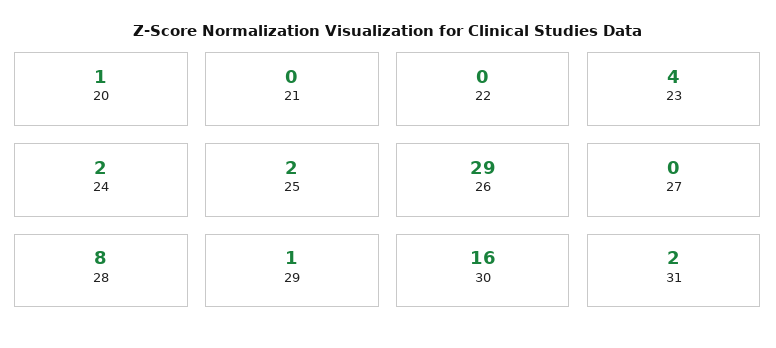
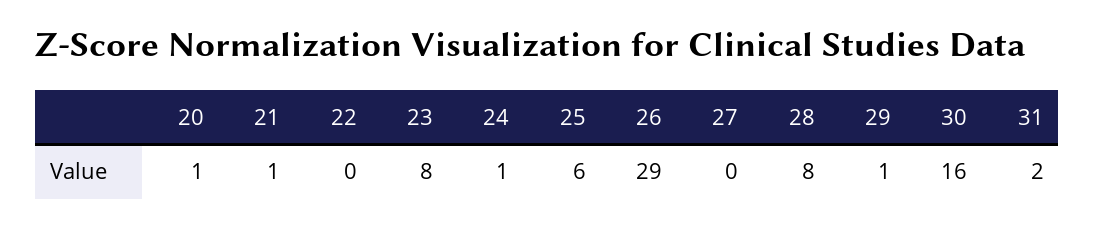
  {
    "20": 1,
-   "21": 0,
+   "21": 1,
    "22": 0,
-   "23": 4,
+   "23": 8,
-   "24": 2,
+   "24": 1,
-   "25": 2,
+   "25": 6,
    "26": 29,
    "27": 0,
    "28": 8,
    "29": 1,
    "30": 16,
    "31": 2
  }

